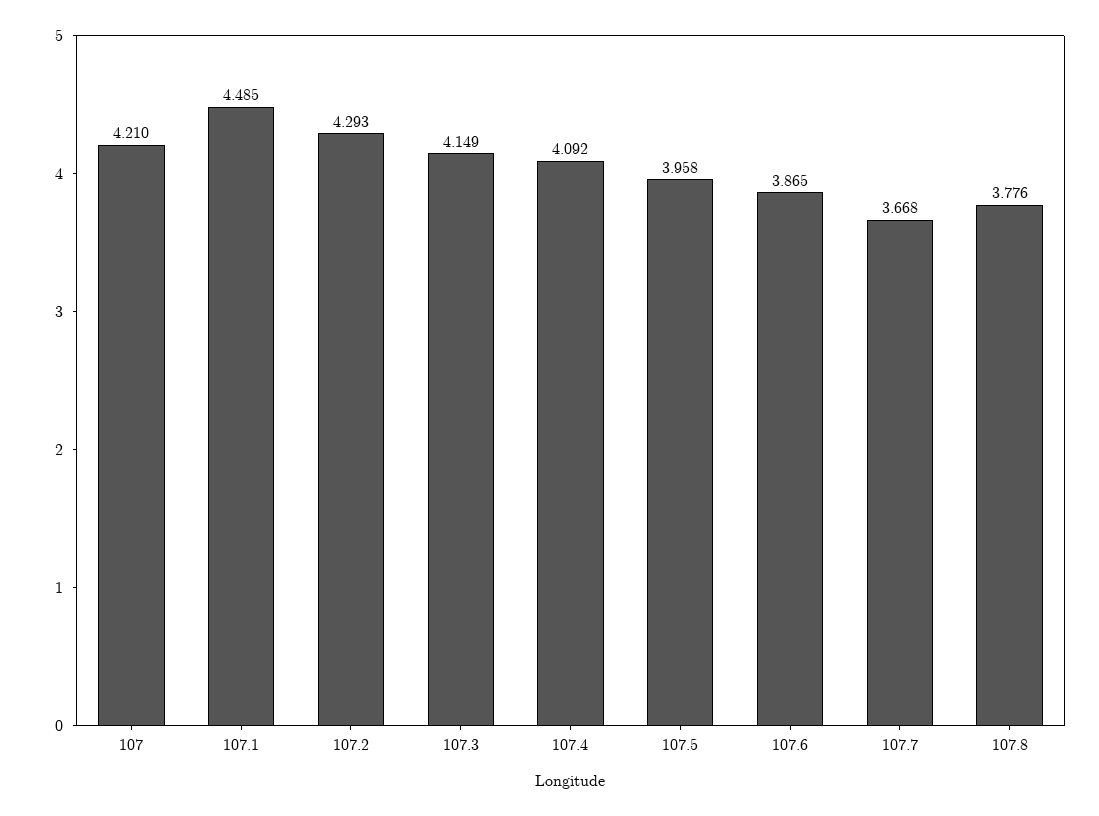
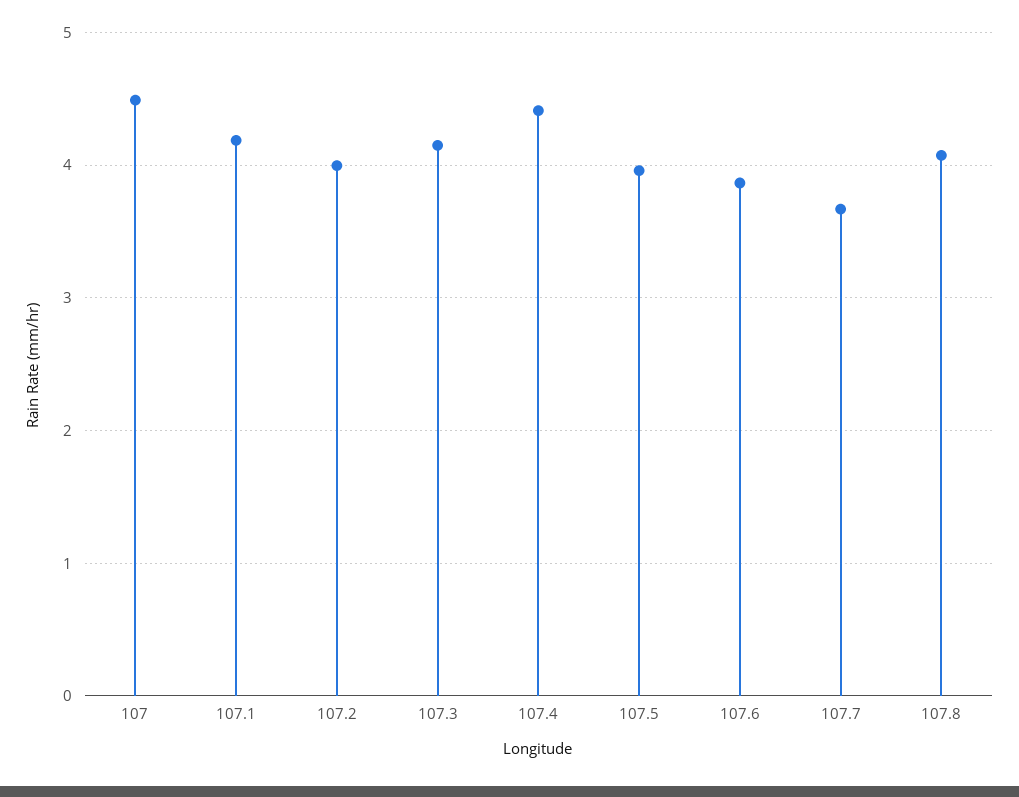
  {
-   "107": 4.21,
+   "107": 4.5,
-   "107.1": 4.485,
+   "107.1": 4.2,
-   "107.2": 4.293,
+   "107.2": 4,
    "107.3": 4.149,
-   "107.4": 4.092,
+   "107.4": 4.4,
    "107.5": 3.958,
    "107.6": 3.865,
    "107.7": 3.668,
-   "107.8": 3.776
+   "107.8": 4.1
  }

